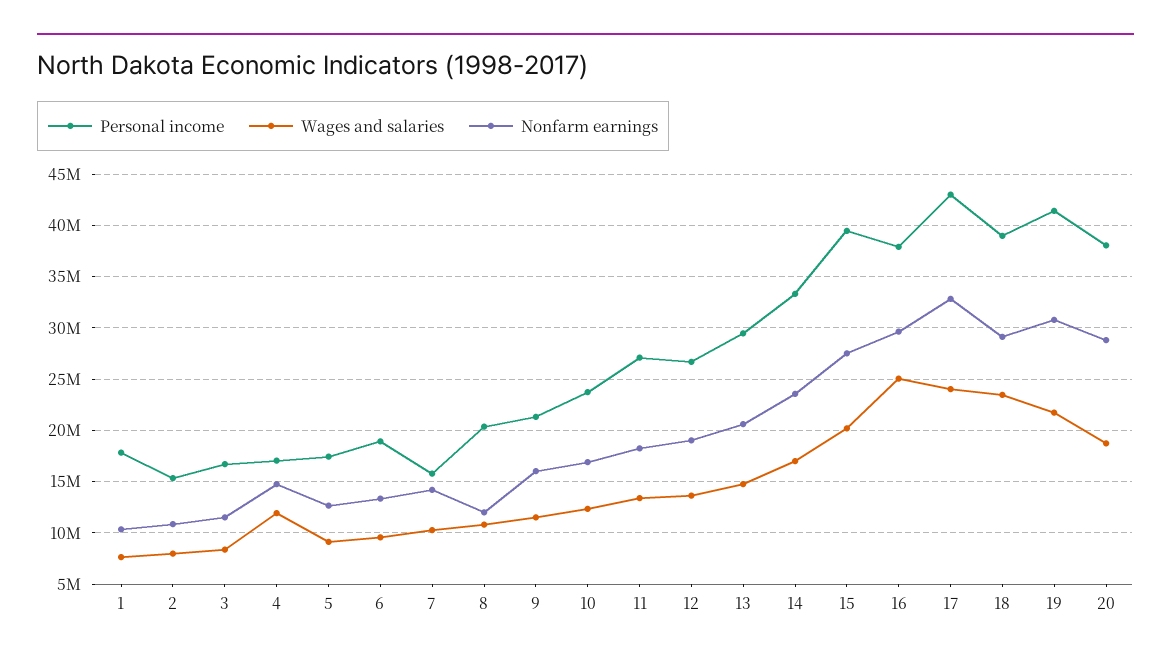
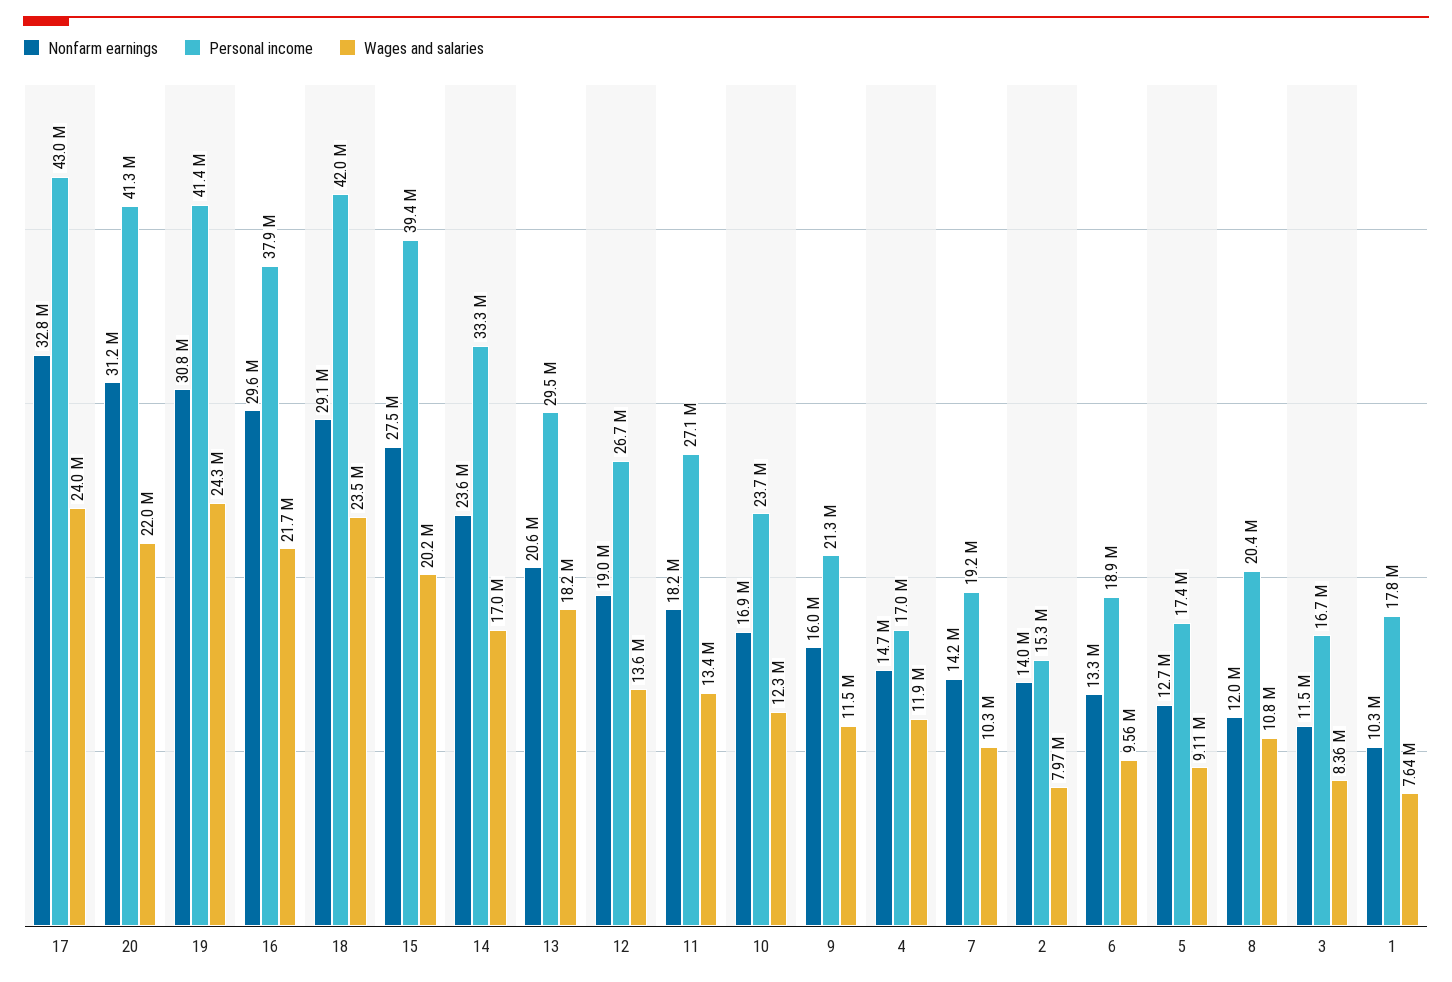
  {
    "Personal income": {
      "1": 17800000,
      "2": 15300000,
      "3": 16700000,
      "4": 17000000,
      "5": 17400000,
      "6": 18900000,
-     "7": 16000000,
+     "7": 19200000,
      "8": 20400000,
      "9": 21300000,
      "10": 23700000,
      "11": 27100000,
      "12": 26700000,
      "13": 29500000,
      "14": 33300000,
      "15": 39400000,
      "16": 37900000,
      "17": 43000000,
-     "18": 39000000,
+     "18": 42000000,
      "19": 41400000,
-     "20": 38000000
+     "20": 41300000
    },
    "Wages and salaries": {
      "1": 7640000,
      "2": 7970000,
      "3": 8360000,
      "4": 11900000,
      "5": 9110000,
      "6": 9560000,
      "7": 10300000,
      "8": 10800000,
      "9": 11500000,
      "10": 12300000,
      "11": 13400000,
      "12": 13600000,
-     "13": 15000000,
+     "13": 18200000,
      "14": 17000000,
      "15": 20200000,
-     "16": 25000000,
+     "16": 21700000,
      "17": 24000000,
      "18": 23500000,
-     "19": 22000000,
+     "19": 24300000,
-     "20": 19000000
+     "20": 22000000
    },
    "Nonfarm earnings": {
      "1": 10300000,
-     "2": 11000000,
+     "2": 14000000,
      "3": 11500000,
      "4": 14700000,
      "5": 12700000,
      "6": 13300000,
      "7": 14200000,
      "8": 12000000,
      "9": 16000000,
      "10": 16900000,
      "11": 18200000,
      "12": 19000000,
      "13": 20600000,
      "14": 23600000,
      "15": 27500000,
      "16": 29600000,
      "17": 32800000,
      "18": 29100000,
      "19": 30800000,
-     "20": 29000000
+     "20": 31200000
    }
  }

